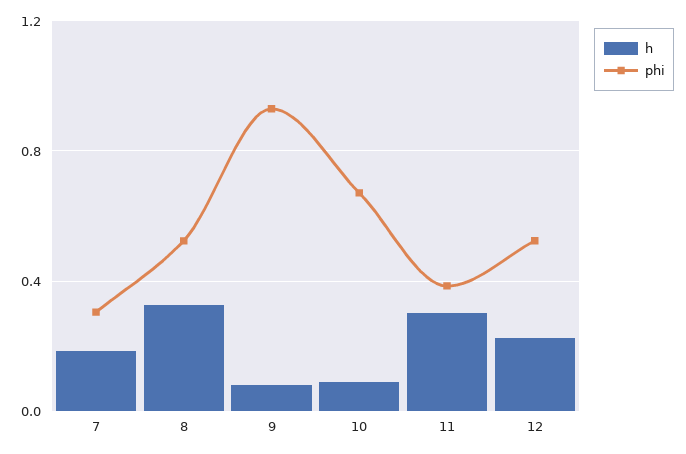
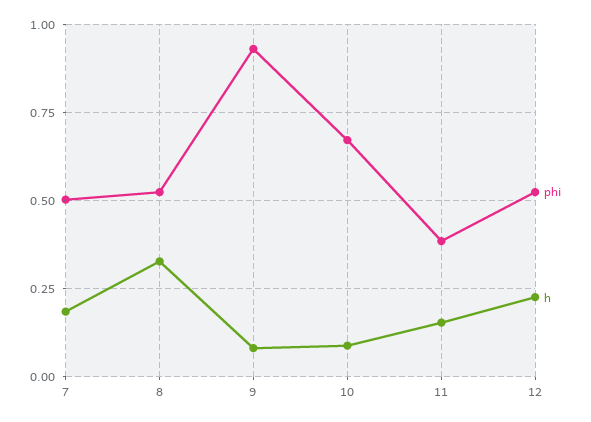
  {
    "h": {
      "7": 0.175,
      "8": 0.325,
      "9": 0.075,
      "10": 0.1,
-     "11": 0.3,
+     "11": 0.15,
      "12": 0.225
    },
    "phi": {
-     "7": 0.3,
+     "7": 0.5,
      "8": 0.525,
      "9": 0.925,
      "10": 0.675,
      "11": 0.375,
      "12": 0.525
    }
  }

